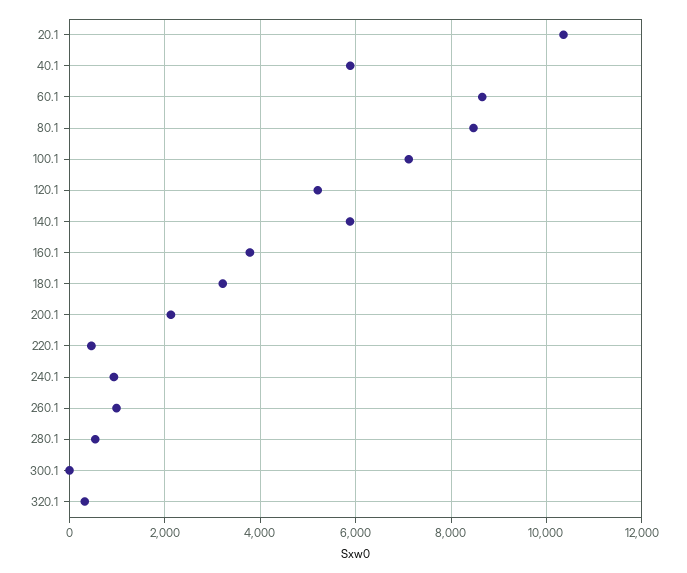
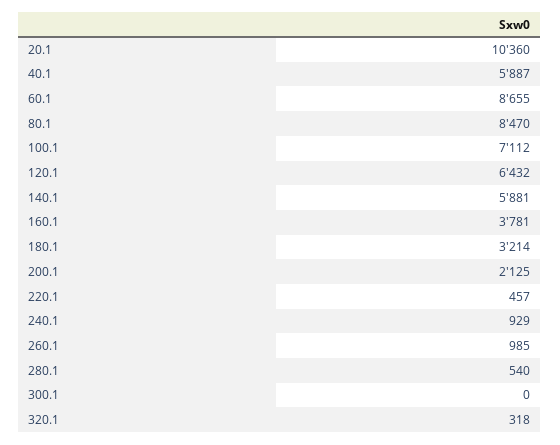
  {
    "20.1": 10360,
    "40.1": 5887,
    "60.1": 8655,
    "80.1": 8470,
    "100.1": 7112,
-   "120.1": 5200,
+   "120.1": 6432,
    "140.1": 5881,
    "160.1": 3781,
    "180.1": 3214,
    "200.1": 2125,
    "220.1": 457,
    "240.1": 929,
    "260.1": 985,
    "280.1": 540,
    "300.1": 0,
    "320.1": 318
  }

